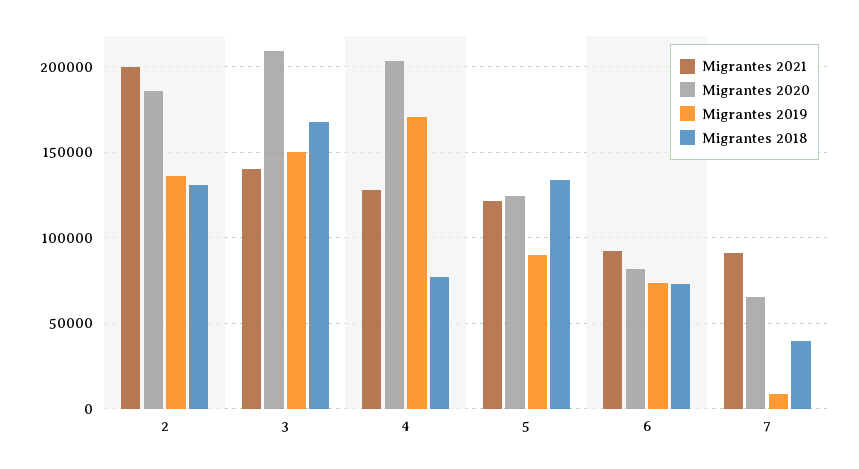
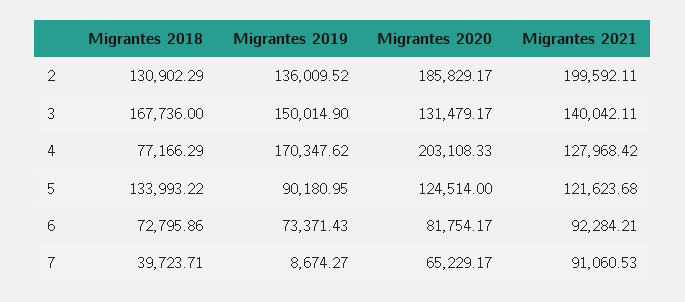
  {
    "Migrantes 2021": {
      "2": 199592.11,
      "3": 140042.11,
      "4": 127968.42,
      "5": 121623.68,
      "6": 92284.21,
      "7": 91060.53
    },
    "Migrantes 2020": {
      "2": 185829.17,
-     "3": 210000,
+     "3": 131479.17,
      "4": 203108.33,
      "5": 124514,
      "6": 81754.17,
      "7": 65229.17
    },
    "Migrantes 2019": {
      "2": 136009.52,
      "3": 150014.9,
      "4": 170347.62,
      "5": 90180.95,
      "6": 73371.43,
      "7": 8674.27
    },
    "Migrantes 2018": {
      "2": 130902.29,
      "3": 167736,
      "4": 77166.29,
      "5": 133993.22,
      "6": 72795.86,
      "7": 39723.71
    }
  }

